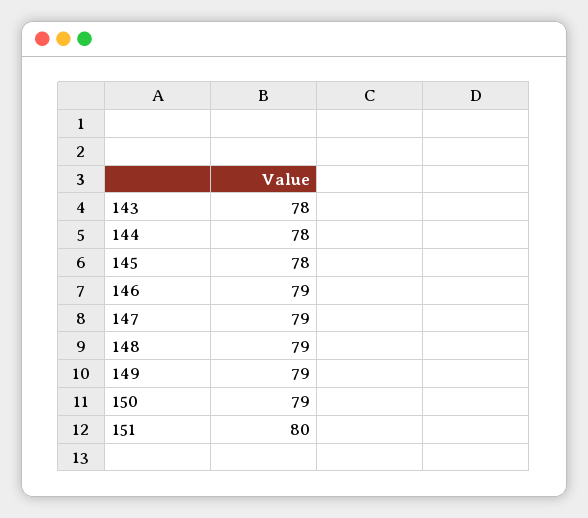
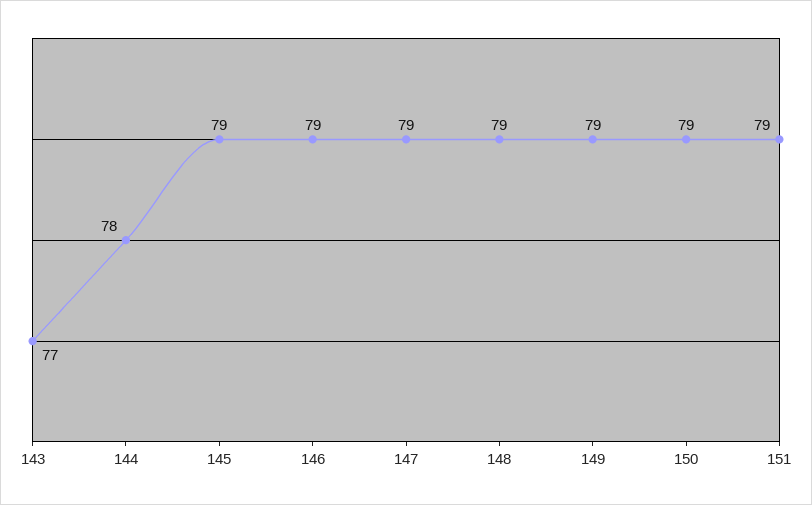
  {
-   "143": 78,
+   "143": 77,
    "144": 78,
-   "145": 78,
+   "145": 79,
    "146": 79,
    "147": 79,
    "148": 79,
    "149": 79,
    "150": 79,
-   "151": 80
+   "151": 79
  }

